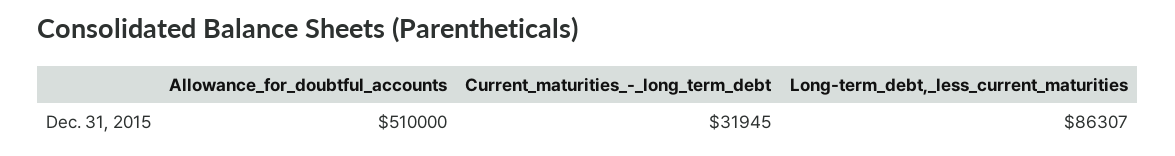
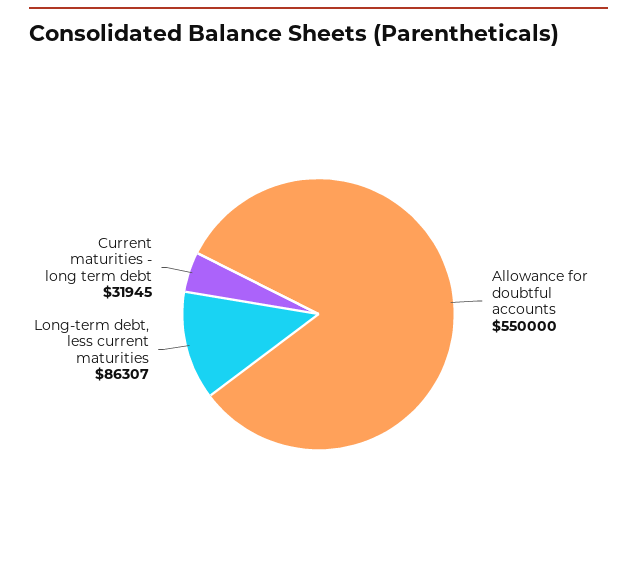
  {
-   "Allowance_for_doubtful_accounts": 510000,
+   "Allowance_for_doubtful_accounts": 550000,
    "Current_maturities_-_long_term_debt": 31945,
    "Long-term_debt,_less_current_maturities": 86307
  }

